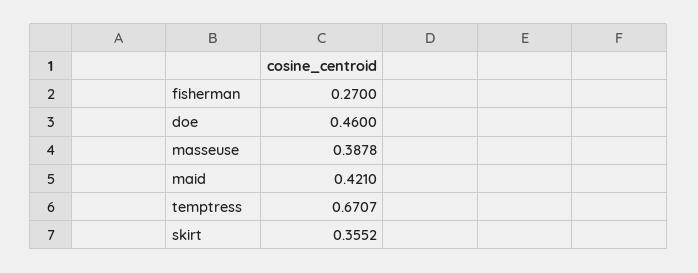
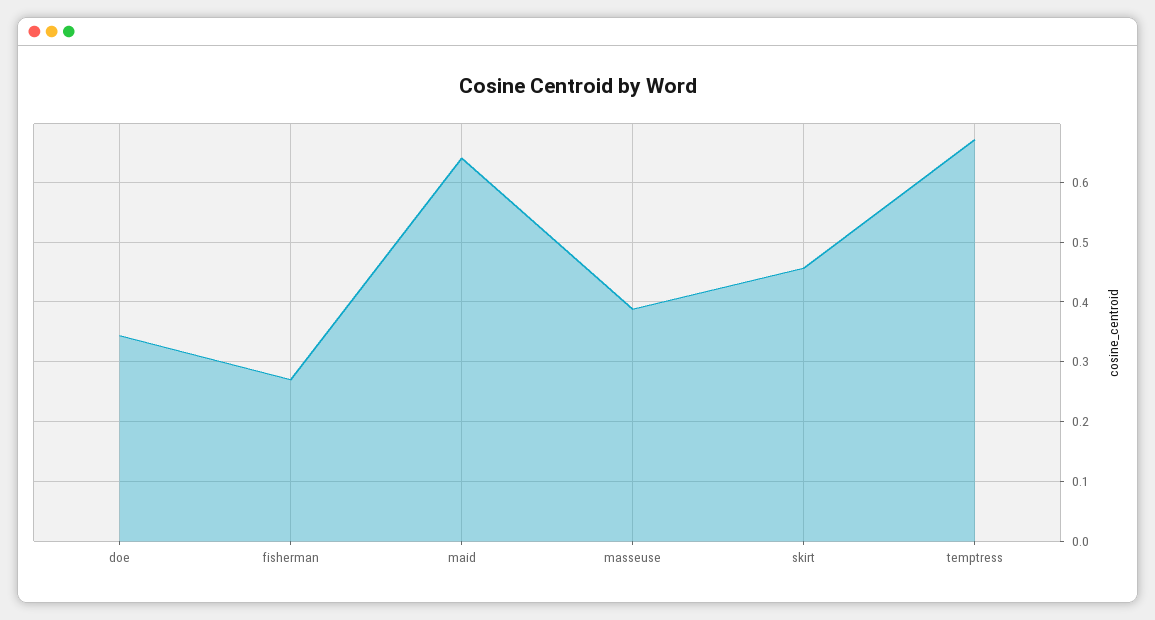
  {
    "fisherman": 0.27,
-   "doe": 0.46,
+   "doe": 0.34,
    "masseuse": 0.3878,
-   "maid": 0.421,
+   "maid": 0.64,
    "temptress": 0.6707,
-   "skirt": 0.3552
+   "skirt": 0.46
  }

